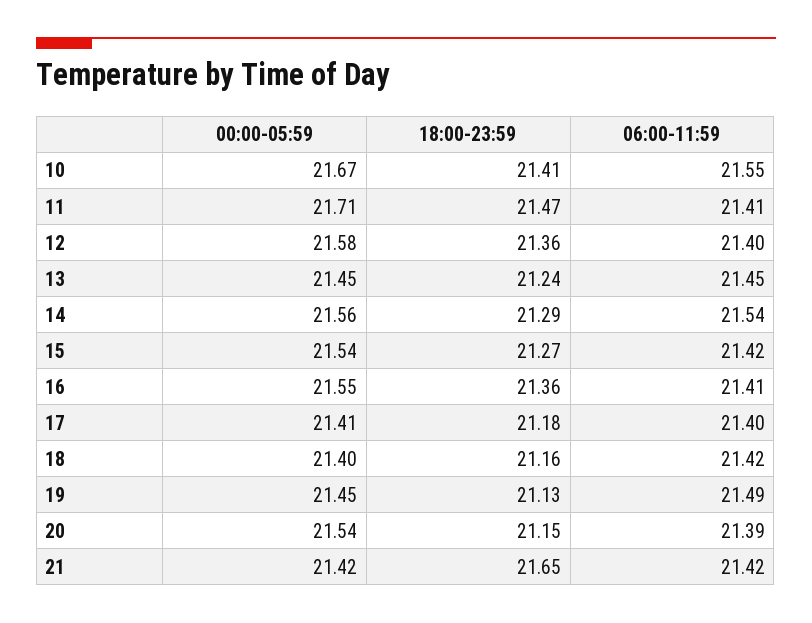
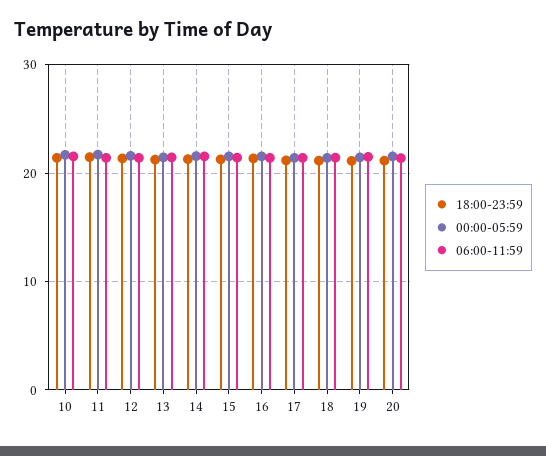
  {
    "00:00-05:59": {
      "10": 21.67,
      "11": 21.71,
      "12": 21.58,
      "13": 21.45,
      "14": 21.56,
      "15": 21.54,
      "16": 21.55,
      "17": 21.41,
      "18": 21.4,
      "19": 21.45,
-     "20": 21.54,
+     "20": 21.54
-     "21": 21.42
    },
    "18:00-23:59": {
      "10": 21.41,
      "11": 21.47,
      "12": 21.36,
      "13": 21.24,
      "14": 21.29,
      "15": 21.27,
      "16": 21.36,
      "17": 21.18,
      "18": 21.16,
      "19": 21.13,
-     "20": 21.15,
+     "20": 21.15
-     "21": 21.65
    },
    "06:00-11:59": {
      "10": 21.55,
      "11": 21.41,
      "12": 21.4,
      "13": 21.45,
      "14": 21.54,
      "15": 21.42,
      "16": 21.41,
      "17": 21.4,
      "18": 21.42,
      "19": 21.49,
-     "20": 21.39,
+     "20": 21.39
-     "21": 21.42
    }
  }

